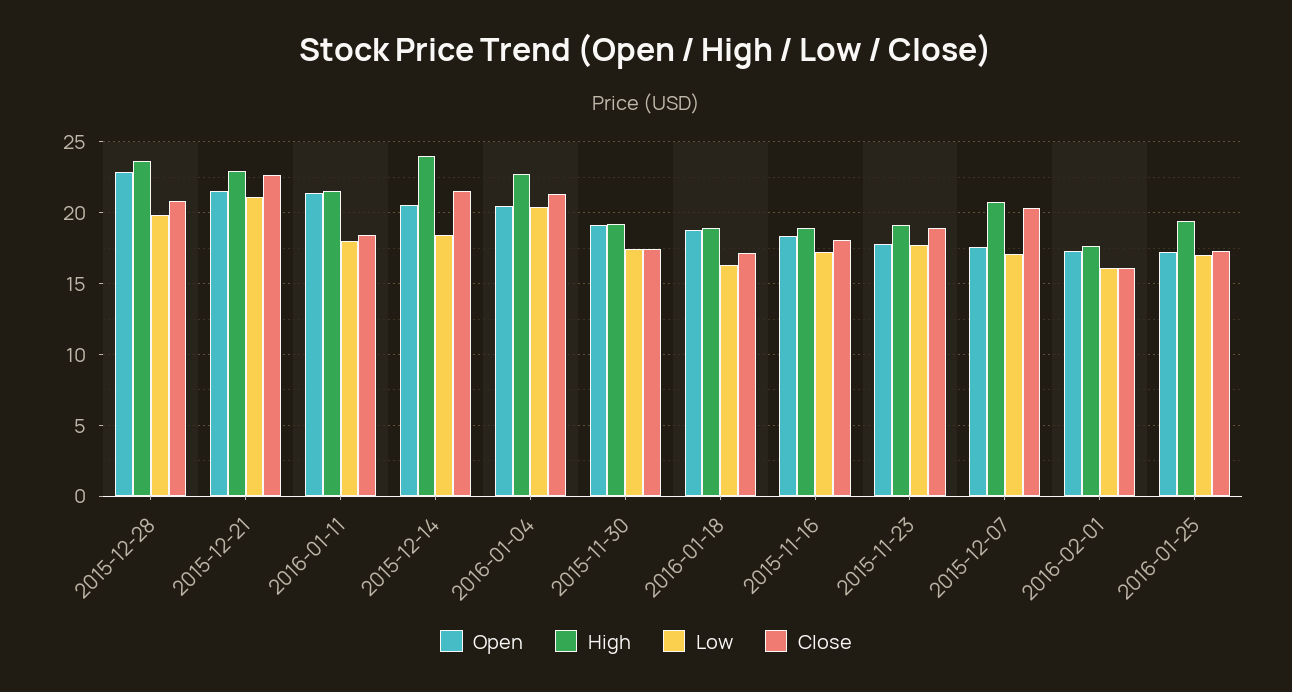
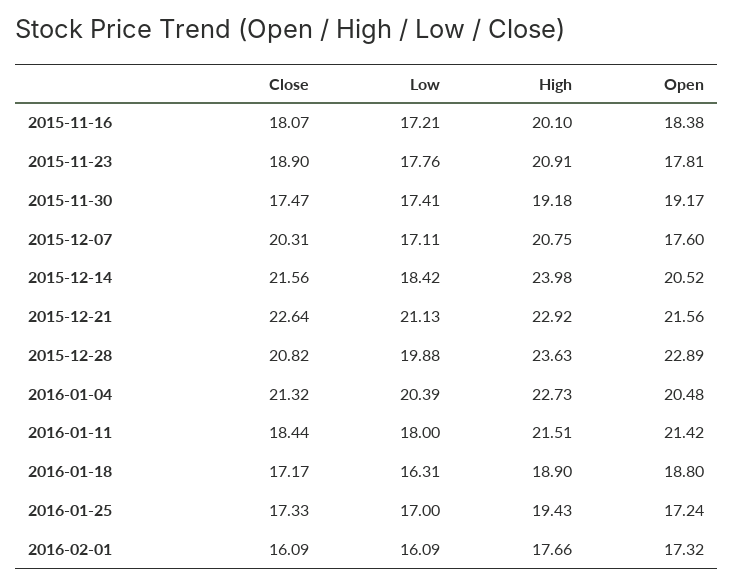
  {
    "Open": {
      "2015-12-28": 22.89,
      "2015-12-21": 21.56,
      "2016-01-11": 21.42,
      "2015-12-14": 20.52,
      "2016-01-04": 20.48,
      "2015-11-30": 19.17,
      "2016-01-18": 18.8,
      "2015-11-16": 18.38,
      "2015-11-23": 17.81,
      "2015-12-07": 17.6,
      "2016-02-01": 17.32,
      "2016-01-25": 17.24
    },
    "High": {
      "2015-12-28": 23.63,
      "2015-12-21": 22.92,
      "2016-01-11": 21.51,
      "2015-12-14": 23.98,
      "2016-01-04": 22.73,
      "2015-11-30": 19.18,
      "2016-01-18": 18.9,
-     "2015-11-16": 19,
+     "2015-11-16": 20.1,
-     "2015-11-23": 19,
+     "2015-11-23": 20.91,
      "2015-12-07": 20.75,
      "2016-02-01": 17.66,
      "2016-01-25": 19.43
    },
    "Low": {
      "2015-12-28": 19.88,
      "2015-12-21": 21.13,
      "2016-01-11": 18,
      "2015-12-14": 18.42,
      "2016-01-04": 20.39,
      "2015-11-30": 17.41,
      "2016-01-18": 16.31,
      "2015-11-16": 17.21,
      "2015-11-23": 17.76,
      "2015-12-07": 17.11,
      "2016-02-01": 16.09,
      "2016-01-25": 17
    },
    "Close": {
      "2015-12-28": 20.82,
      "2015-12-21": 22.64,
      "2016-01-11": 18.44,
      "2015-12-14": 21.56,
      "2016-01-04": 21.32,
      "2015-11-30": 17.47,
      "2016-01-18": 17.17,
      "2015-11-16": 18.07,
      "2015-11-23": 18.9,
      "2015-12-07": 20.31,
      "2016-02-01": 16.09,
      "2016-01-25": 17.33
    }
  }

